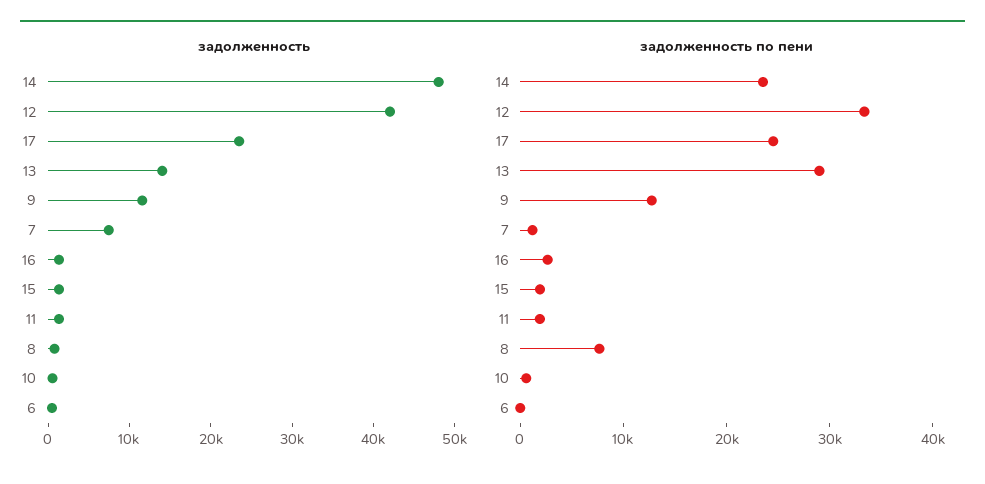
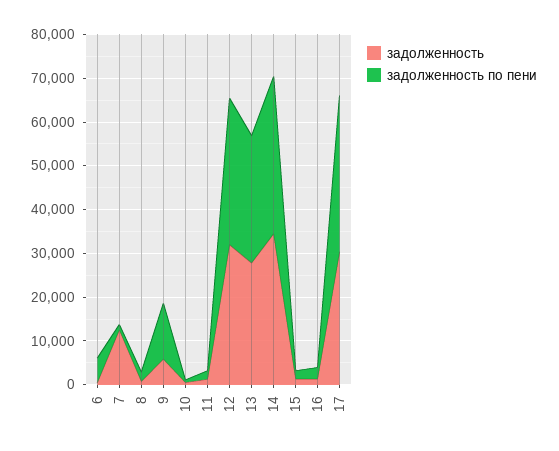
  {
    "задолженность": {
-     "14": 48000,
+     "14": 34000,
-     "12": 42000,
+     "12": 32000,
-     "17": 24000,
+     "17": 30000,
-     "13": 14000,
+     "13": 28000,
-     "9": 12000,
+     "9": 6000,
-     "7": 8000,
+     "7": 12000,
      "16": 2000,
      "15": 2000,
      "11": 2000,
      "8": 0,
      "10": 0,
      "6": 0
    },
    "задолженность по пени": {
-     "14": 24000,
+     "14": 36000,
      "12": 34000,
-     "17": 24000,
+     "17": 36000,
      "13": 28000,
      "9": 12000,
      "7": 2000,
      "16": 2000,
      "15": 2000,
      "11": 2000,
-     "8": 8000,
+     "8": 2000,
      "10": 0,
-     "6": 0
+     "6": 6000
    }
  }

